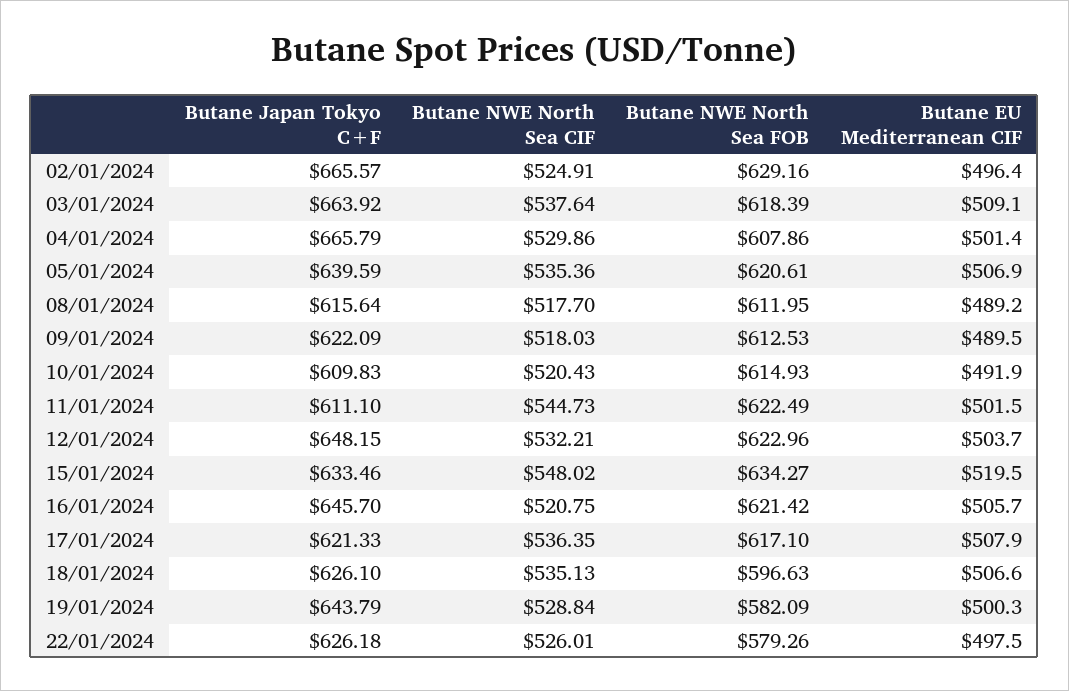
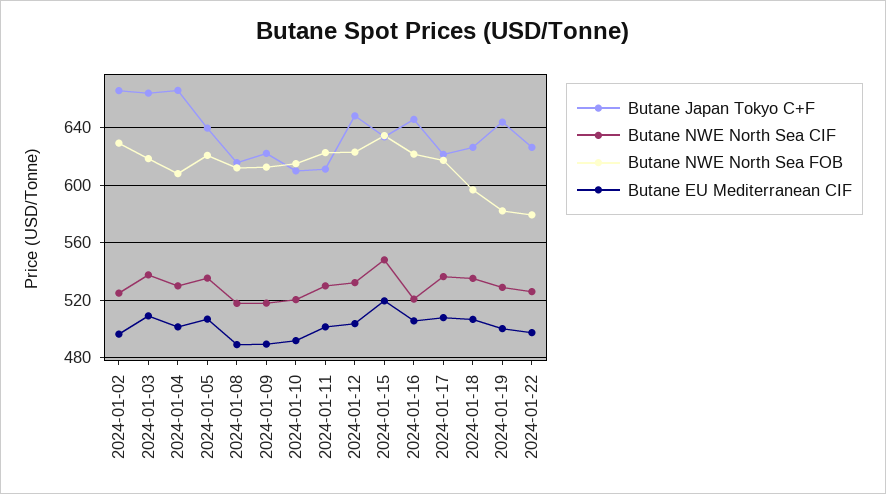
  {
    "Butane Japan Tokyo C+F": {
      "02/01/2024": 665.57,
      "03/01/2024": 663.92,
      "04/01/2024": 665.79,
      "05/01/2024": 639.59,
      "08/01/2024": 615.64,
      "09/01/2024": 622.09,
      "10/01/2024": 609.83,
      "11/01/2024": 611.1,
      "12/01/2024": 648.15,
      "15/01/2024": 633.46,
      "16/01/2024": 645.7,
      "17/01/2024": 621.33,
      "18/01/2024": 626.1,
      "19/01/2024": 643.79,
      "22/01/2024": 626.18
    },
    "Butane NWE North Sea CIF": {
      "02/01/2024": 524.91,
      "03/01/2024": 537.64,
      "04/01/2024": 529.86,
      "05/01/2024": 535.36,
      "08/01/2024": 517.7,
      "09/01/2024": 518.03,
      "10/01/2024": 520.43,
-     "11/01/2024": 544.73,
+     "11/01/2024": 530,
      "12/01/2024": 532.21,
      "15/01/2024": 548.02,
      "16/01/2024": 520.75,
      "17/01/2024": 536.35,
      "18/01/2024": 535.13,
      "19/01/2024": 528.84,
      "22/01/2024": 526.01
    },
    "Butane NWE North Sea FOB": {
      "02/01/2024": 629.16,
      "03/01/2024": 618.39,
      "04/01/2024": 607.86,
      "05/01/2024": 620.61,
      "08/01/2024": 611.95,
      "09/01/2024": 612.53,
      "10/01/2024": 614.93,
      "11/01/2024": 622.49,
      "12/01/2024": 622.96,
      "15/01/2024": 634.27,
      "16/01/2024": 621.42,
      "17/01/2024": 617.1,
      "18/01/2024": 596.63,
      "19/01/2024": 582.09,
      "22/01/2024": 579.26
    },
    "Butane EU Mediterranean CIF": {
      "02/01/2024": 496.4,
      "03/01/2024": 509.1,
      "04/01/2024": 501.4,
      "05/01/2024": 506.9,
      "08/01/2024": 489.2,
      "09/01/2024": 489.5,
      "10/01/2024": 491.9,
      "11/01/2024": 501.5,
      "12/01/2024": 503.7,
      "15/01/2024": 519.5,
      "16/01/2024": 505.7,
      "17/01/2024": 507.9,
      "18/01/2024": 506.6,
      "19/01/2024": 500.3,
      "22/01/2024": 497.5
    }
  }

